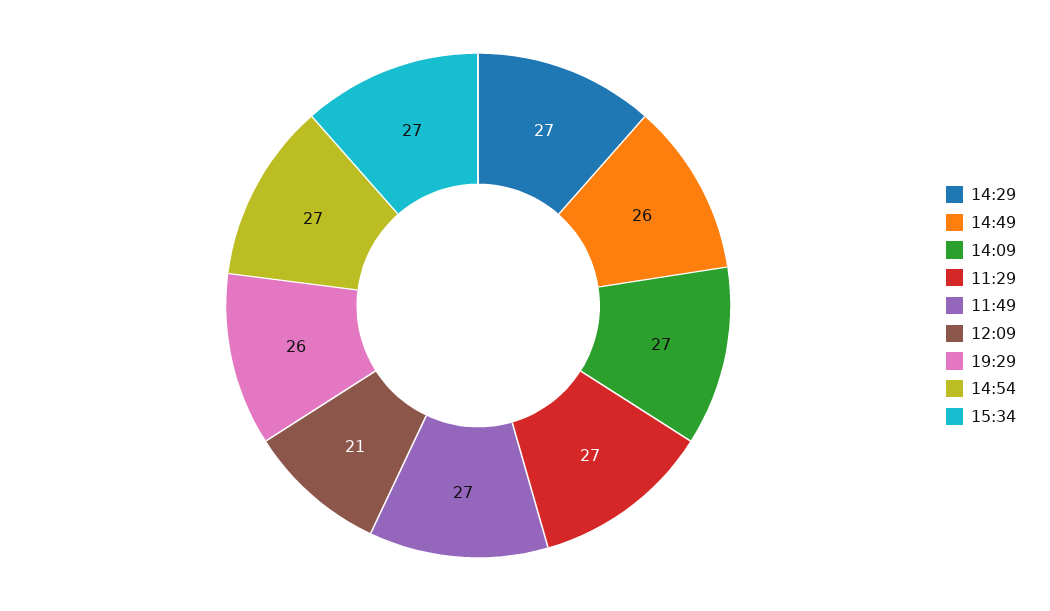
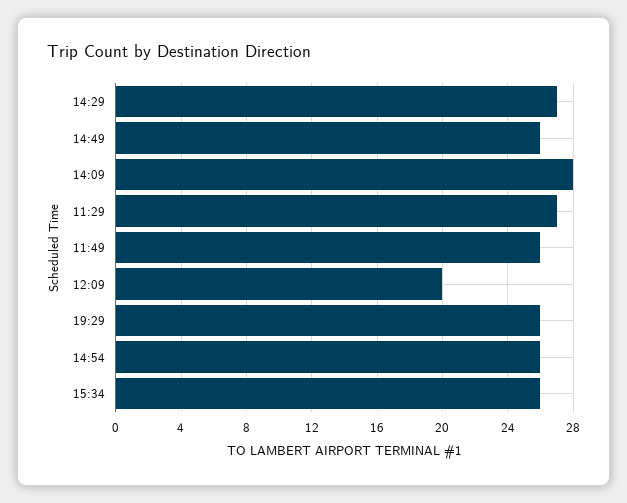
  {
    "14:29": 27,
    "14:49": 26,
-   "14:09": 27,
+   "14:09": 28,
    "11:29": 27,
-   "11:49": 27,
+   "11:49": 26,
-   "12:09": 21,
+   "12:09": 20,
    "19:29": 26,
-   "14:54": 27,
+   "14:54": 26,
-   "15:34": 27
+   "15:34": 26
  }

